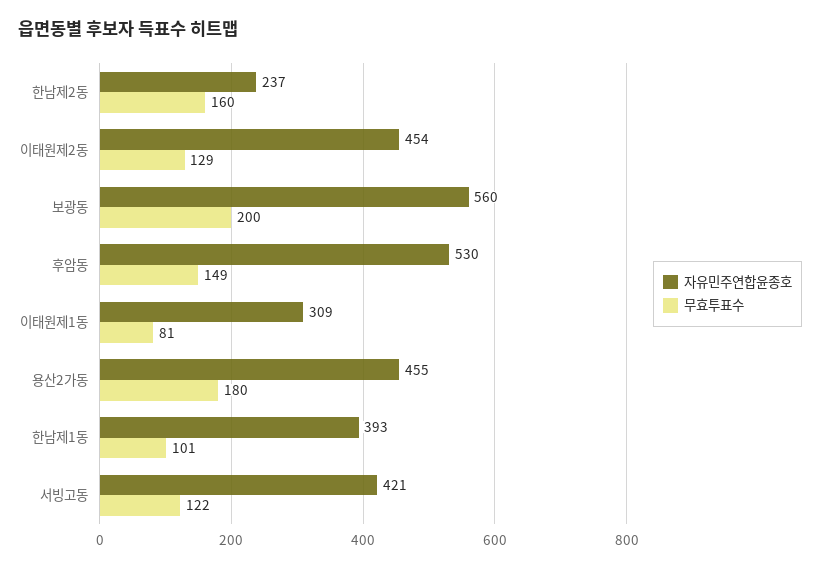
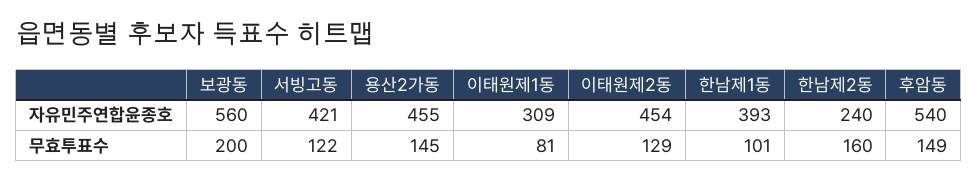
  {
    "자유민주연합윤종호": {
-     "한남제2동": 237,
+     "한남제2동": 240,
      "이태원제2동": 454,
      "보광동": 560,
-     "후암동": 530,
+     "후암동": 540,
      "이태원제1동": 309,
      "용산2가동": 455,
      "한남제1동": 393,
      "서빙고동": 421
    },
    "무효투표수": {
      "한남제2동": 160,
      "이태원제2동": 129,
      "보광동": 200,
      "후암동": 149,
      "이태원제1동": 81,
-     "용산2가동": 180,
+     "용산2가동": 145,
      "한남제1동": 101,
      "서빙고동": 122
    }
  }

